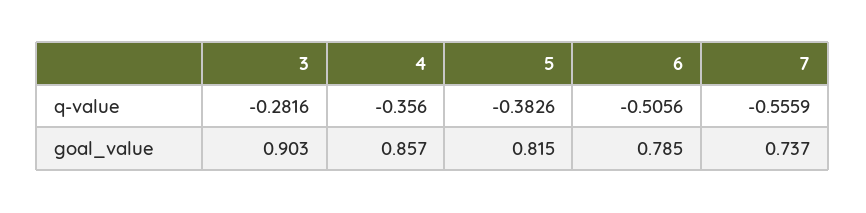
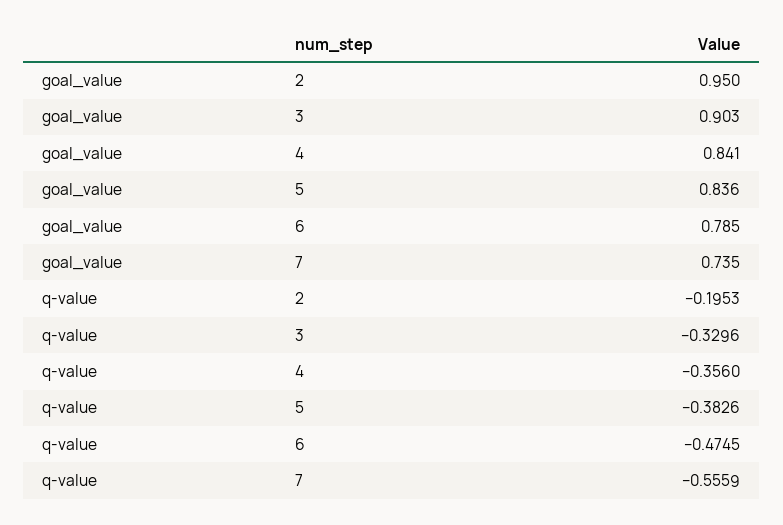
  {
    "3": {
-     "q-value": -0.2816,
+     "q-value": -0.3296,
      "goal_value": 0.903
    },
    "4": {
      "q-value": -0.356,
-     "goal_value": 0.857
+     "goal_value": 0.841
    },
    "5": {
      "q-value": -0.3826,
-     "goal_value": 0.815
+     "goal_value": 0.836
    },
    "6": {
-     "q-value": -0.5056,
+     "q-value": -0.4745,
      "goal_value": 0.785
    },
    "7": {
      "q-value": -0.5559,
-     "goal_value": 0.737
+     "goal_value": 0.735
-   }
+   },
+   "2": {
+     "goal_value": 0.95,
+     "q-value": -0.1953
+   }
  }

